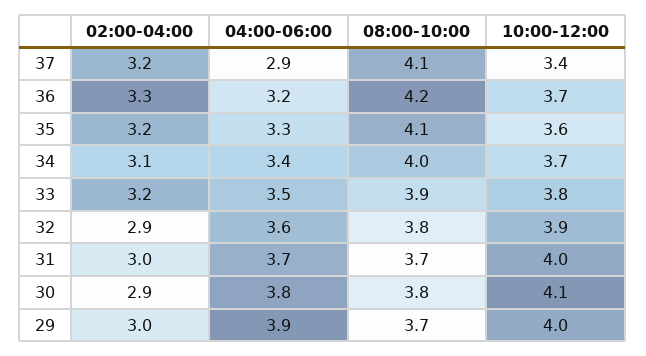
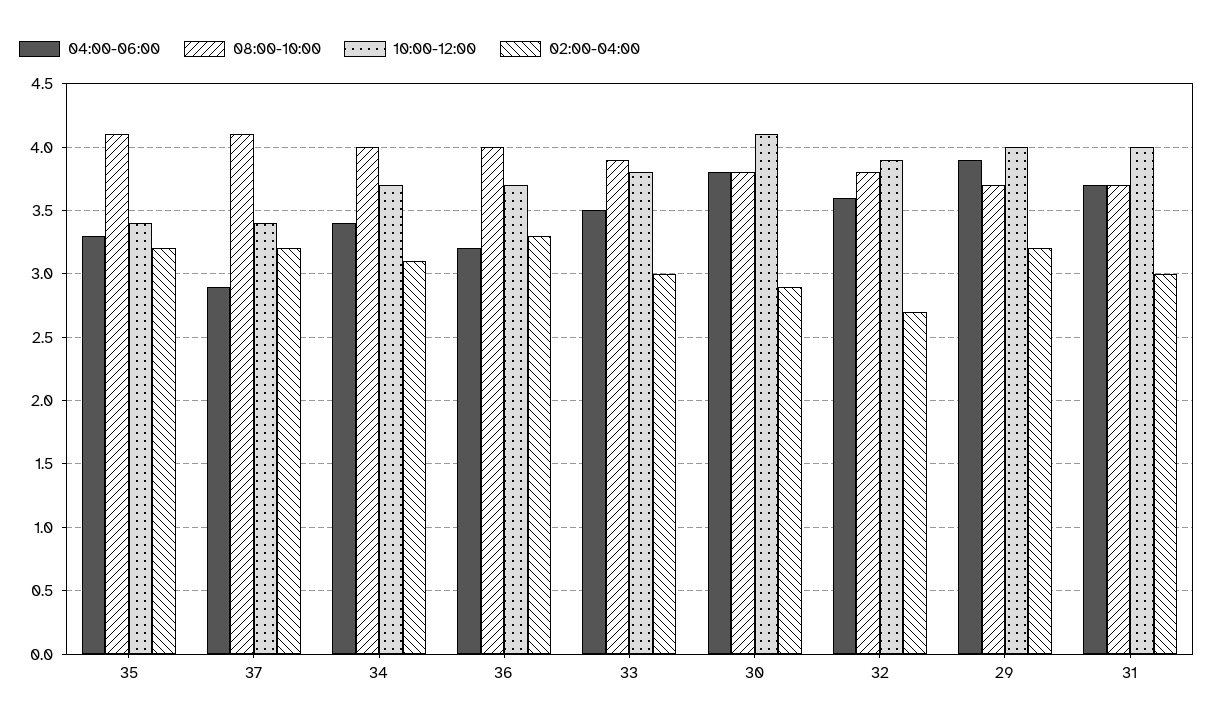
  {
    "02:00-04:00": {
      "37": 3.2,
      "36": 3.3,
      "35": 3.2,
      "34": 3.1,
-     "33": 3.2,
+     "33": 3,
-     "32": 2.9,
+     "32": 2.7,
      "31": 3,
      "30": 2.9,
-     "29": 3
+     "29": 3.2
    },
    "04:00-06:00": {
      "37": 2.9,
      "36": 3.2,
      "35": 3.3,
      "34": 3.4,
      "33": 3.5,
      "32": 3.6,
      "31": 3.7,
      "30": 3.8,
      "29": 3.9
    },
    "08:00-10:00": {
      "37": 4.1,
-     "36": 4.2,
+     "36": 4,
      "35": 4.1,
      "34": 4,
      "33": 3.9,
      "32": 3.8,
      "31": 3.7,
      "30": 3.8,
      "29": 3.7
    },
    "10:00-12:00": {
      "37": 3.4,
      "36": 3.7,
-     "35": 3.6,
+     "35": 3.4,
      "34": 3.7,
      "33": 3.8,
      "32": 3.9,
      "31": 4,
      "30": 4.1,
      "29": 4
    }
  }

